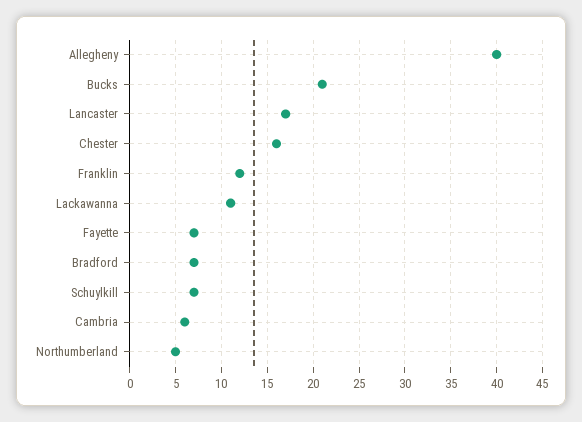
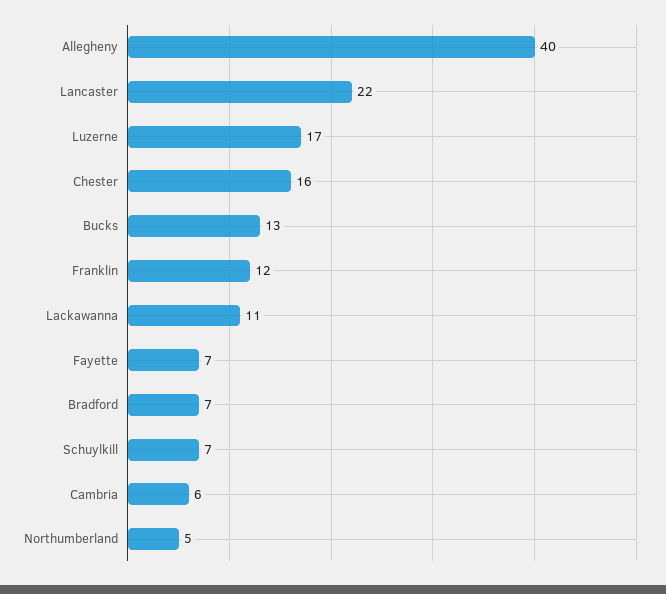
  {
    "Allegheny": 40,
-   "Bucks": 21,
+   "Bucks": 13,
-   "Lancaster": 17,
+   "Lancaster": 22,
    "Chester": 16,
    "Franklin": 12,
    "Lackawanna": 11,
    "Fayette": 7,
    "Bradford": 7,
    "Schuylkill": 7,
    "Cambria": 6,
-   "Northumberland": 5
+   "Northumberland": 5,
+   "Luzerne": 17
  }

